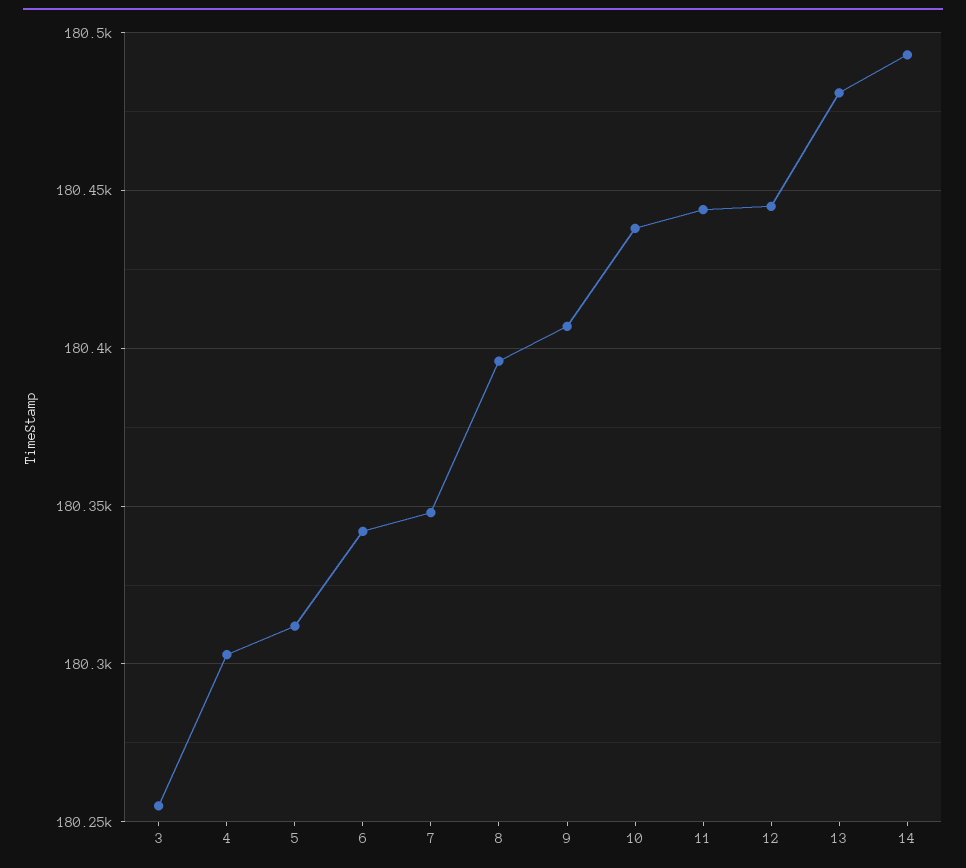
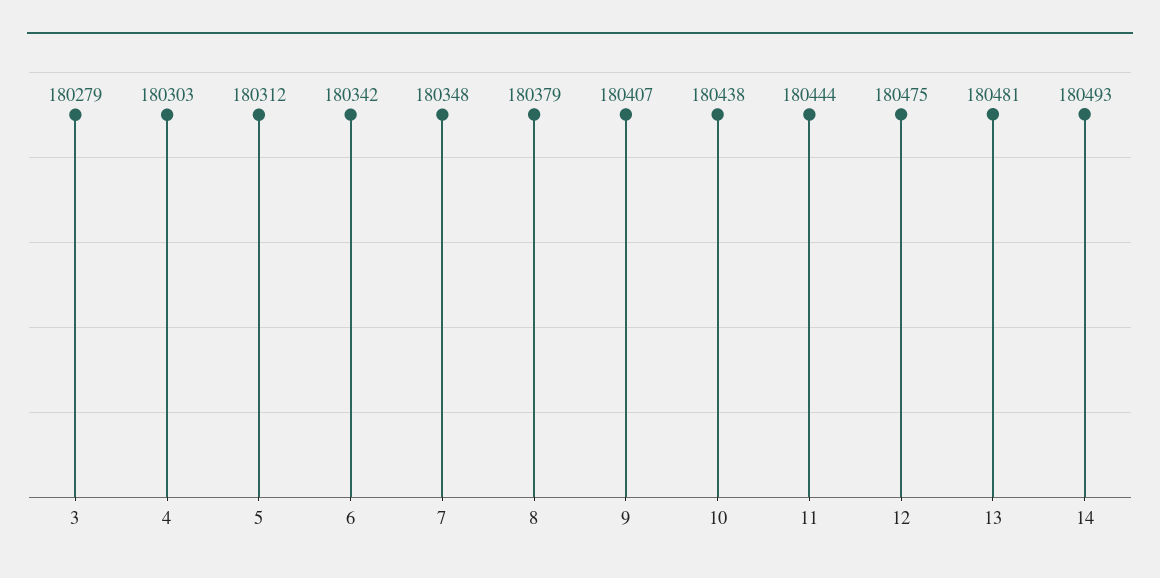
  {
-   "3": 180255,
+   "3": 180279,
    "4": 180303,
    "5": 180312,
    "6": 180342,
    "7": 180348,
-   "8": 180395,
+   "8": 180379,
    "9": 180407,
    "10": 180438,
    "11": 180444,
-   "12": 180445,
+   "12": 180475,
    "13": 180481,
    "14": 180493
  }

